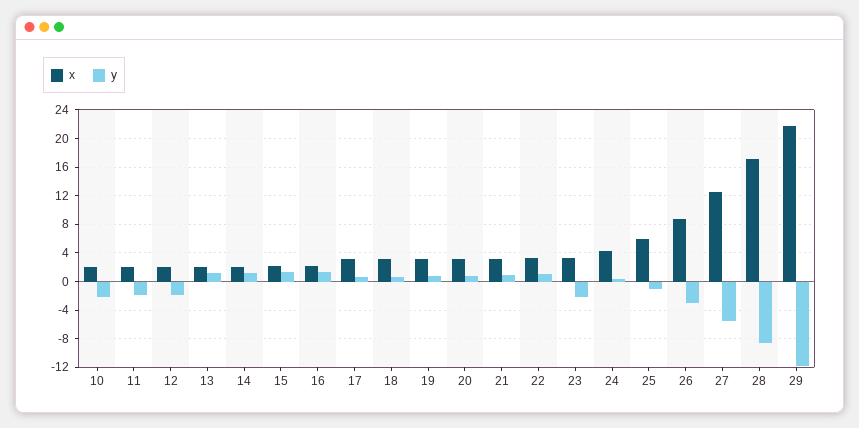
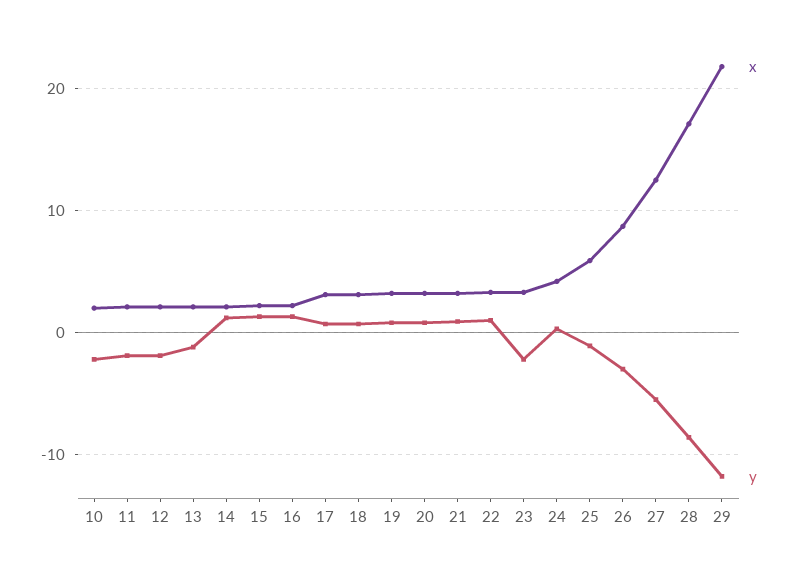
  {
    "x": {
      "10": 2,
      "11": 2,
      "12": 2,
      "13": 2,
      "14": 2,
      "15": 2,
      "16": 2,
      "17": 3,
      "18": 3,
      "19": 3,
      "20": 3,
      "21": 3,
      "22": 3,
      "23": 3,
      "24": 4,
      "25": 6,
      "26": 9,
      "27": 13,
      "28": 17,
      "29": 22
    },
    "y": {
      "10": -2,
      "11": -2,
      "12": -2,
-     "13": 1,
+     "13": -1,
      "14": 1,
      "15": 1,
      "16": 1,
      "17": 1,
      "18": 1,
      "19": 1,
      "20": 1,
      "21": 1,
      "22": 1,
      "23": -2,
      "24": 0,
      "25": -1,
      "26": -3,
      "27": -6,
      "28": -9,
      "29": -12
    }
  }

